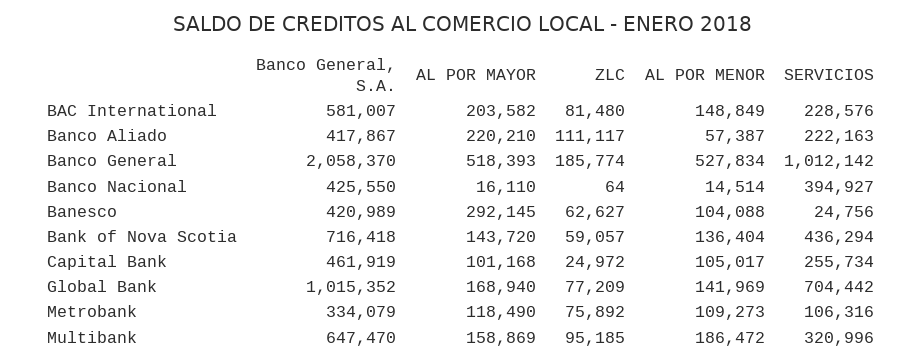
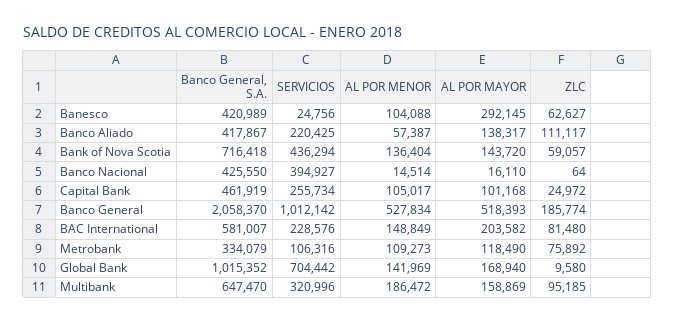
  {
    "Banco General, S.A.": {
      "BAC International": 581007,
      "Banco Aliado": 417867,
      "Banco General": 2058370,
      "Banco Nacional": 425550,
      "Banesco": 420989,
      "Bank of Nova Scotia": 716418,
      "Capital Bank": 461919,
      "Global Bank": 1015352,
      "Metrobank": 334079,
      "Multibank": 647470
    },
    "AL POR MAYOR": {
      "BAC International": 203582,
-     "Banco Aliado": 220210,
+     "Banco Aliado": 138317,
      "Banco General": 518393,
      "Banco Nacional": 16110,
      "Banesco": 292145,
      "Bank of Nova Scotia": 143720,
      "Capital Bank": 101168,
      "Global Bank": 168940,
      "Metrobank": 118490,
      "Multibank": 158869
    },
    "ZLC": {
      "BAC International": 81480,
      "Banco Aliado": 111117,
      "Banco General": 185774,
      "Banco Nacional": 64,
      "Banesco": 62627,
      "Bank of Nova Scotia": 59057,
      "Capital Bank": 24972,
-     "Global Bank": 77209,
+     "Global Bank": 9580,
      "Metrobank": 75892,
      "Multibank": 95185
    },
    "AL POR MENOR": {
      "BAC International": 148849,
      "Banco Aliado": 57387,
      "Banco General": 527834,
      "Banco Nacional": 14514,
      "Banesco": 104088,
      "Bank of Nova Scotia": 136404,
      "Capital Bank": 105017,
      "Global Bank": 141969,
      "Metrobank": 109273,
      "Multibank": 186472
    },
    "SERVICIOS": {
      "BAC International": 228576,
-     "Banco Aliado": 222163,
+     "Banco Aliado": 220425,
      "Banco General": 1012142,
      "Banco Nacional": 394927,
      "Banesco": 24756,
      "Bank of Nova Scotia": 436294,
      "Capital Bank": 255734,
      "Global Bank": 704442,
      "Metrobank": 106316,
      "Multibank": 320996
    }
  }

